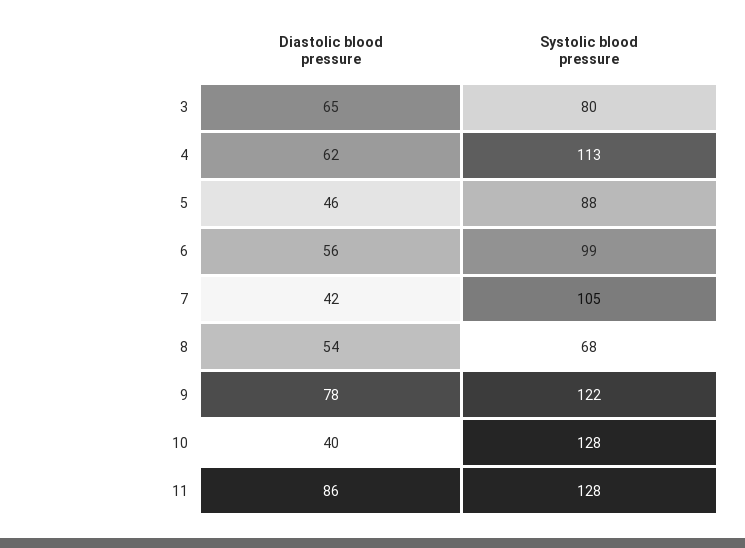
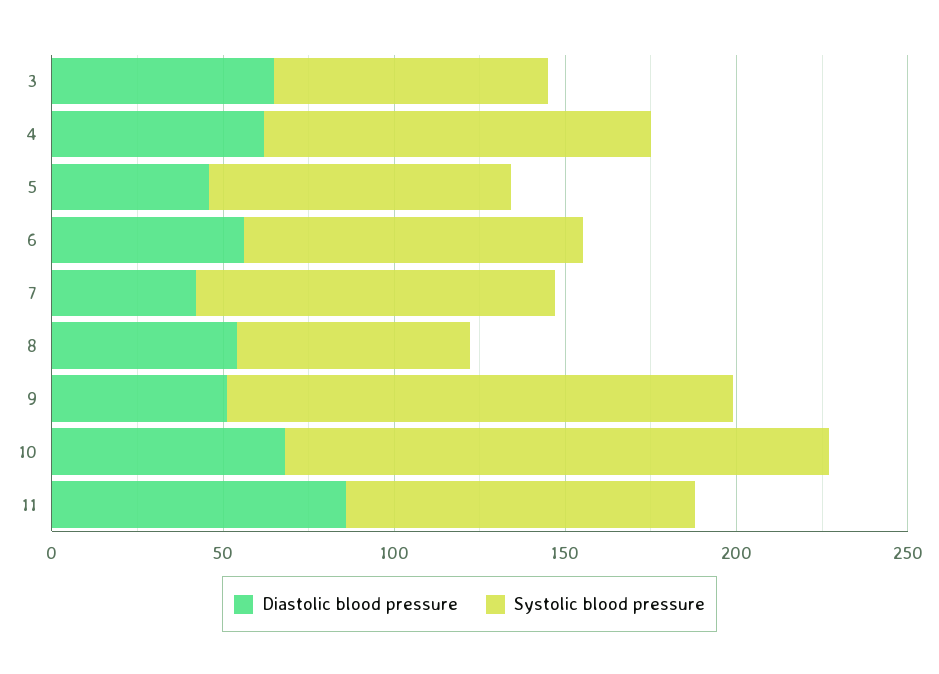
  {
    "Diastolic blood pressure": {
      "3": 65,
      "4": 62,
      "5": 46,
      "6": 56,
      "7": 42,
      "8": 54,
-     "9": 78,
+     "9": 50,
-     "10": 40,
+     "10": 70,
      "11": 86
    },
    "Systolic blood pressure": {
      "3": 80,
      "4": 113,
      "5": 88,
      "6": 99,
      "7": 105,
      "8": 68,
-     "9": 122,
+     "9": 150,
-     "10": 128,
+     "10": 160,
-     "11": 128
+     "11": 100
    }
  }

